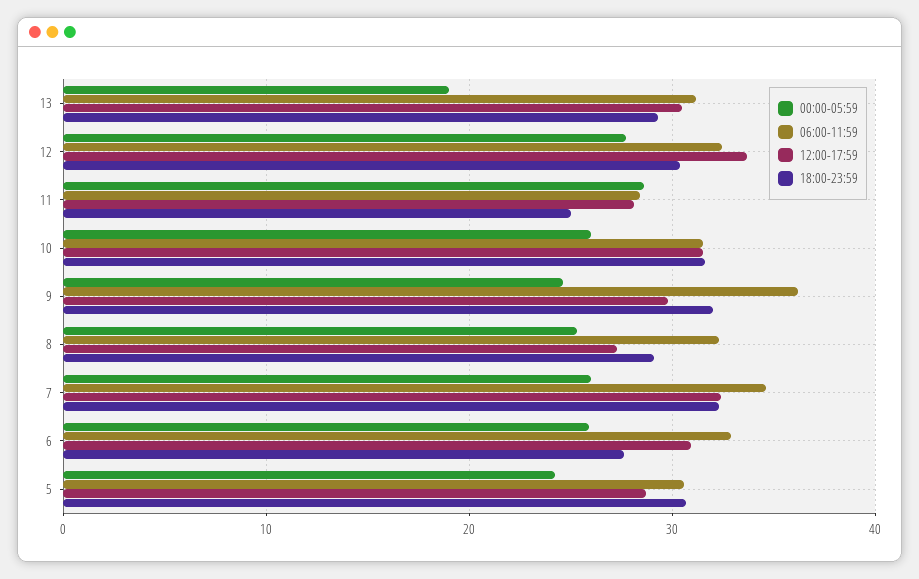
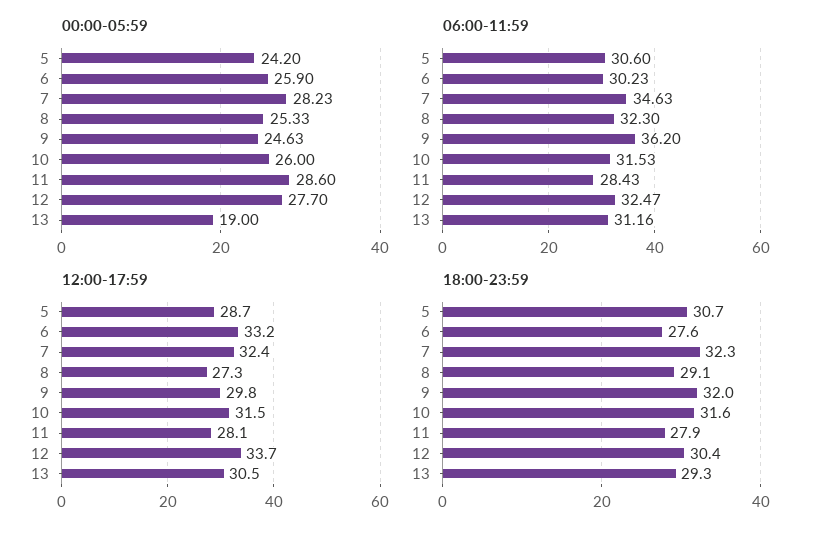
  {
    "00:00-05:59": {
      "13": 19,
      "12": 27.7,
      "11": 28.6,
      "10": 26,
      "9": 24.63,
      "8": 25.33,
-     "7": 26,
+     "7": 28.23,
      "6": 25.9,
      "5": 24.2
    },
    "06:00-11:59": {
      "13": 31.16,
      "12": 32.47,
      "11": 28.43,
      "10": 31.53,
      "9": 36.2,
      "8": 32.3,
      "7": 34.63,
-     "6": 33,
+     "6": 30.23,
      "5": 30.6
    },
    "12:00-17:59": {
      "13": 30.5,
      "12": 33.7,
      "11": 28.1,
      "10": 31.5,
      "9": 29.8,
      "8": 27.3,
      "7": 32.4,
-     "6": 31,
+     "6": 33.2,
      "5": 28.7
    },
    "18:00-23:59": {
      "13": 29.3,
      "12": 30.4,
-     "11": 25,
+     "11": 27.9,
      "10": 31.6,
      "9": 32,
      "8": 29.1,
      "7": 32.3,
      "6": 27.6,
      "5": 30.7
    }
  }

